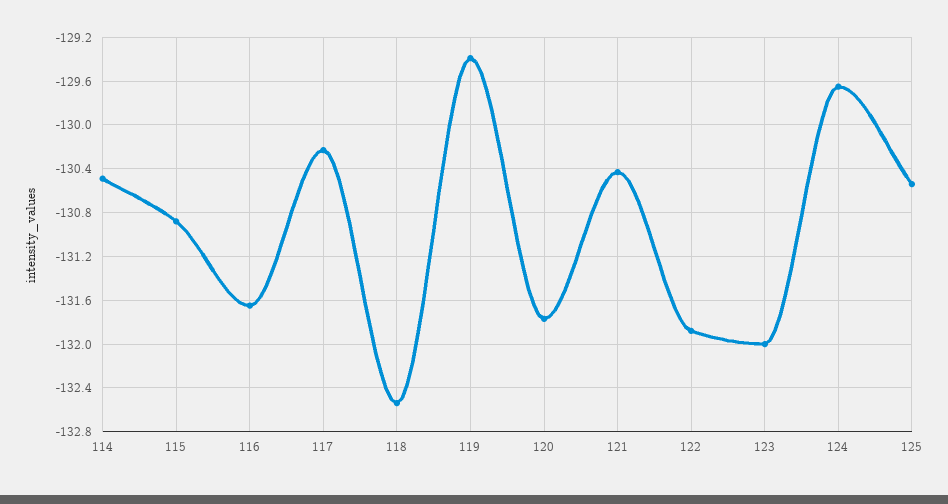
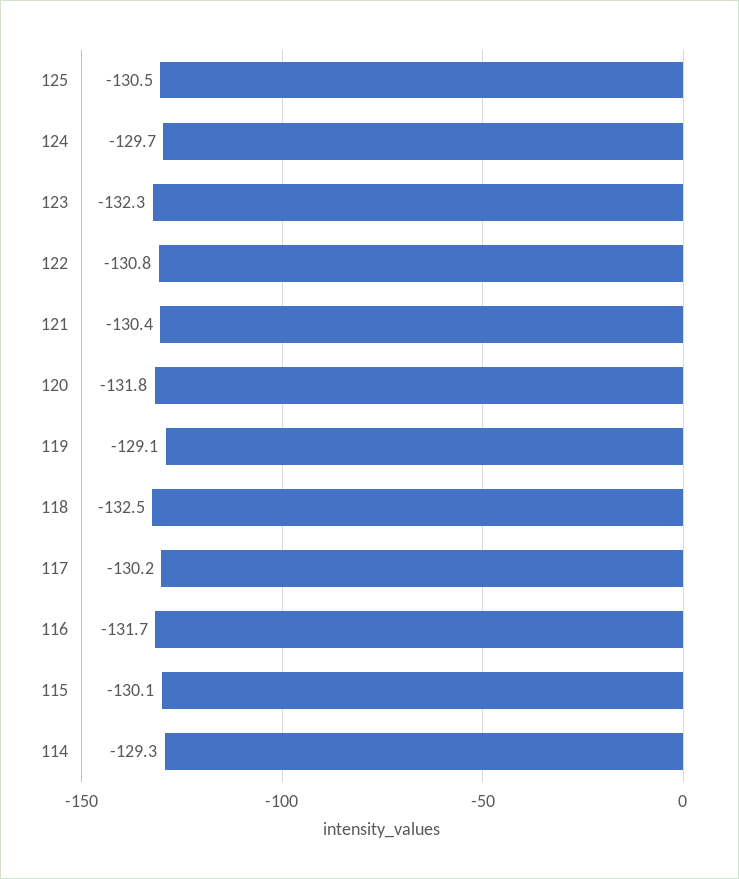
  {
-   "114": -130.5,
+   "114": -129.3,
-   "115": -130.9,
+   "115": -130.1,
    "116": -131.7,
    "117": -130.2,
    "118": -132.5,
-   "119": -129.4,
+   "119": -129.1,
    "120": -131.8,
    "121": -130.4,
-   "122": -131.9,
+   "122": -130.8,
-   "123": -132,
+   "123": -132.3,
    "124": -129.7,
    "125": -130.5
  }

